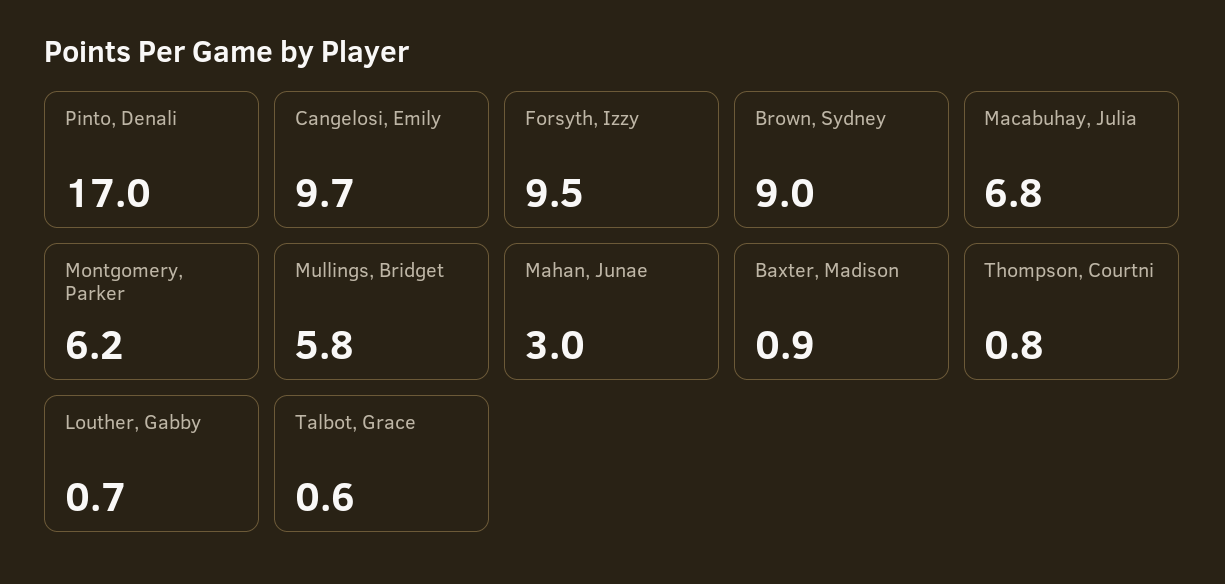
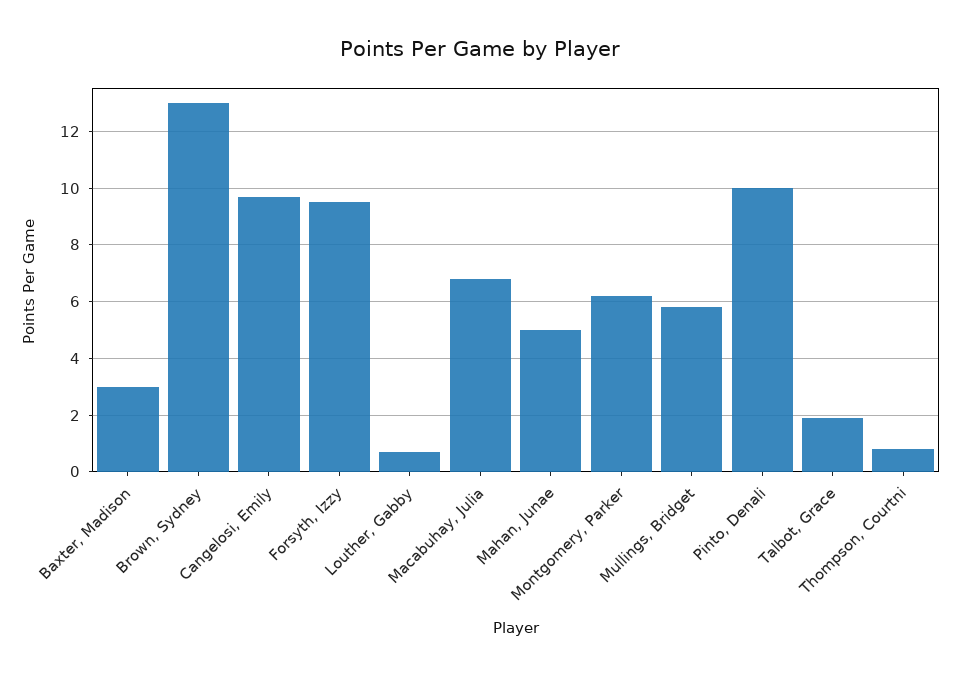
  {
-   "Pinto, Denali": 17,
+   "Pinto, Denali": 10,
    "Cangelosi, Emily": 9.7,
    "Forsyth, Izzy": 9.5,
-   "Brown, Sydney": 9,
+   "Brown, Sydney": 13,
    "Macabuhay, Julia": 6.8,
    "Montgomery, Parker": 6.2,
    "Mullings, Bridget": 5.8,
-   "Mahan, Junae": 3,
+   "Mahan, Junae": 5,
-   "Baxter, Madison": 0.9,
+   "Baxter, Madison": 3,
    "Thompson, Courtni": 0.8,
    "Louther, Gabby": 0.7,
-   "Talbot, Grace": 0.6
+   "Talbot, Grace": 2
  }

